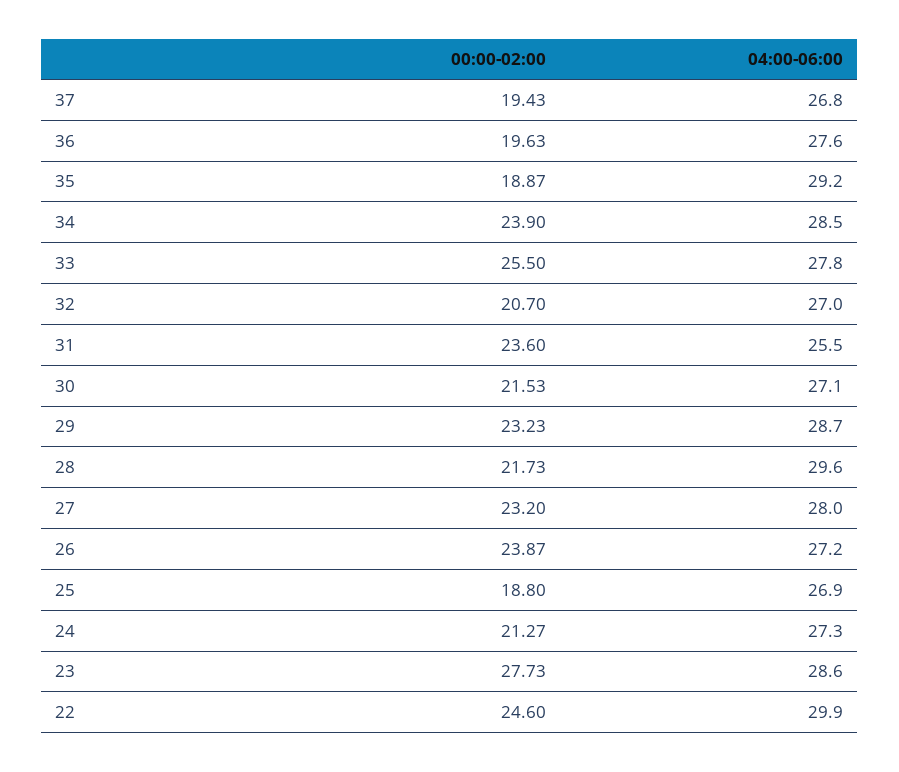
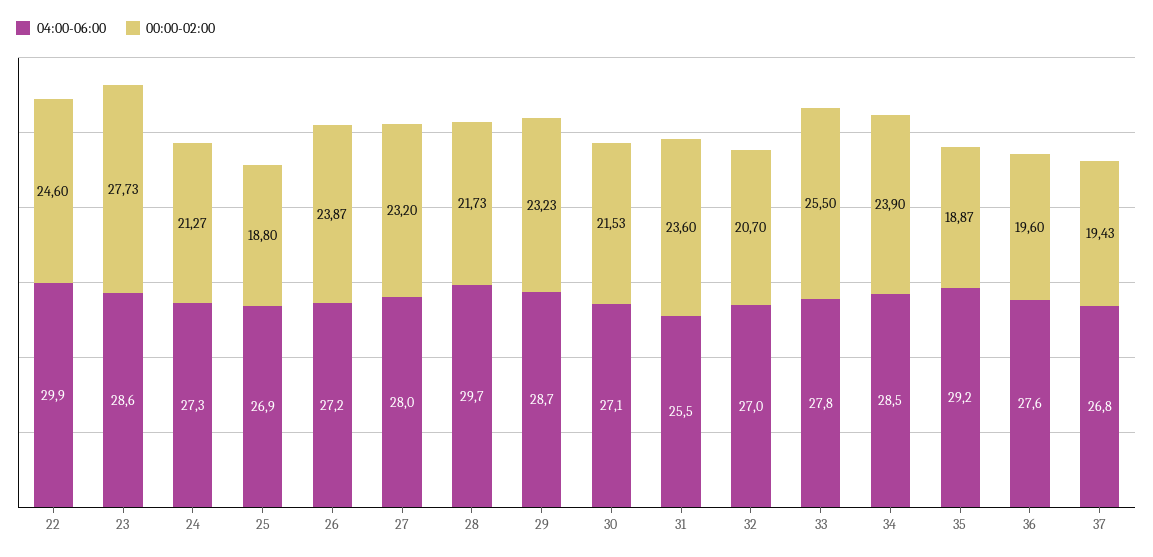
  {
    "00:00-02:00": {
      "37": 19.43,
-     "36": 19.63,
+     "36": 19.6,
      "35": 18.87,
      "34": 23.9,
      "33": 25.5,
      "32": 20.7,
      "31": 23.6,
      "30": 21.53,
      "29": 23.23,
      "28": 21.73,
      "27": 23.2,
      "26": 23.87,
      "25": 18.8,
      "24": 21.27,
      "23": 27.73,
      "22": 24.6
    },
    "04:00-06:00": {
      "37": 26.8,
      "36": 27.6,
      "35": 29.2,
      "34": 28.5,
      "33": 27.8,
      "32": 27,
      "31": 25.5,
      "30": 27.1,
      "29": 28.7,
-     "28": 29.6,
+     "28": 29.7,
      "27": 28,
      "26": 27.2,
      "25": 26.9,
      "24": 27.3,
      "23": 28.6,
      "22": 29.9
    }
  }

